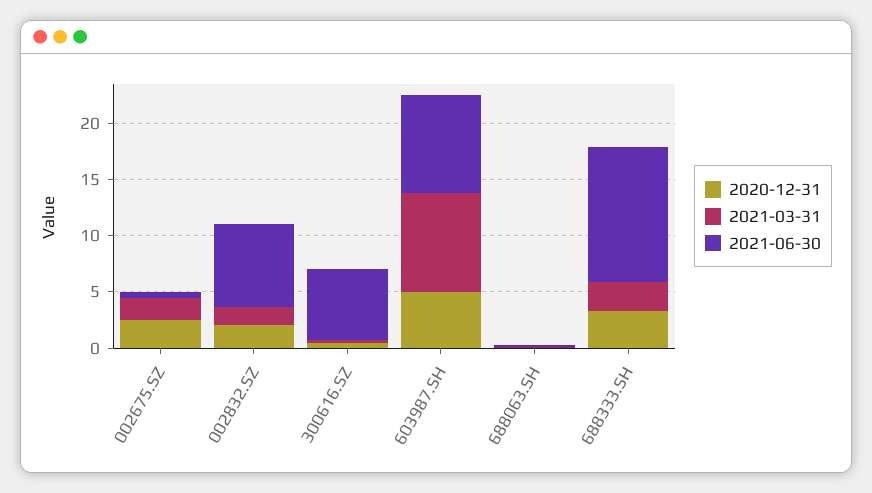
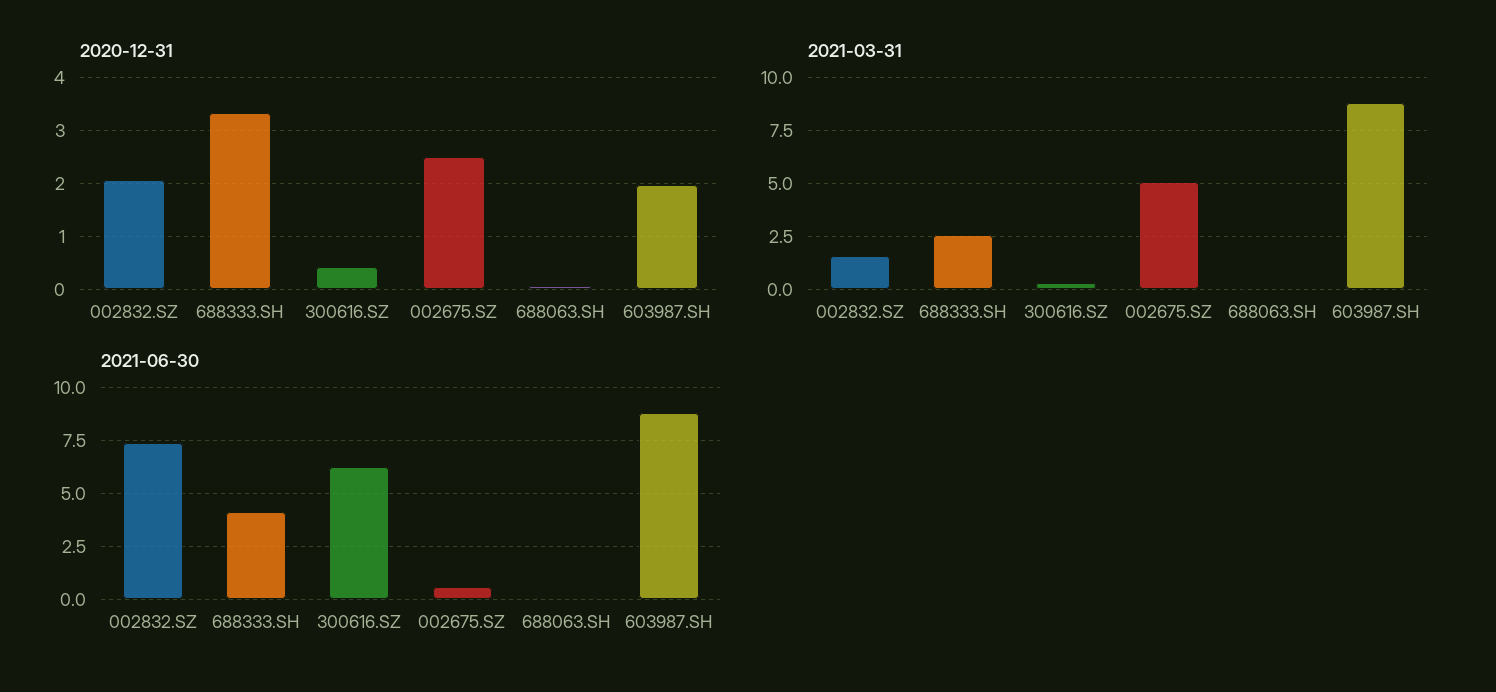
  {
    "2020-12-31": {
      "002675.SZ": 2.6,
      "002832.SZ": 2,
      "300616.SZ": 0.4,
-     "603987.SH": 5,
+     "603987.SH": 2,
      "688063.SH": 0,
      "688333.SH": 3.4
    },
    "2021-03-31": {
-     "002675.SZ": 2,
+     "002675.SZ": 5,
      "002832.SZ": 1.5,
      "300616.SZ": 0.5,
      "603987.SH": 9,
      "688063.SH": 0,
      "688333.SH": 2.5
    },
    "2021-06-30": {
      "002675.SZ": 0.5,
      "002832.SZ": 7.5,
      "300616.SZ": 6.5,
      "603987.SH": 9,
      "688063.SH": 0,
-     "688333.SH": 12
+     "688333.SH": 4
    }
  }

